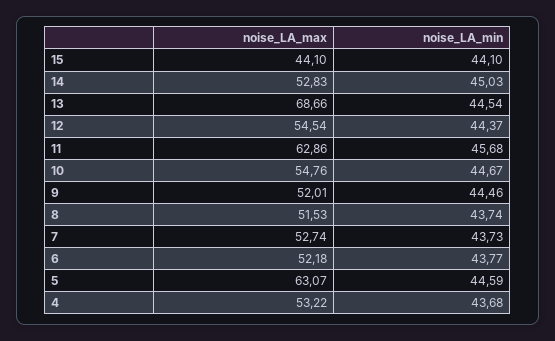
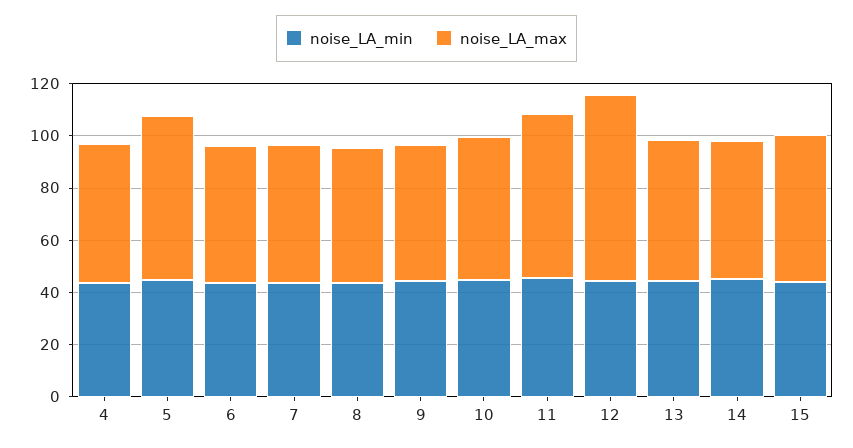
  {
    "noise_LA_max": {
-     "15": 44.1,
+     "15": 55,
      "14": 52.83,
-     "13": 68.66,
+     "13": 55,
-     "12": 54.54,
+     "12": 70,
      "11": 62.86,
      "10": 54.76,
      "9": 52.01,
      "8": 51.53,
      "7": 52.74,
      "6": 52.18,
      "5": 63.07,
      "4": 53.22
    },
    "noise_LA_min": {
      "15": 44.1,
      "14": 45.03,
      "13": 44.54,
      "12": 44.37,
      "11": 45.68,
      "10": 44.67,
      "9": 44.46,
      "8": 43.74,
      "7": 43.73,
      "6": 43.77,
      "5": 44.59,
      "4": 43.68
    }
  }

